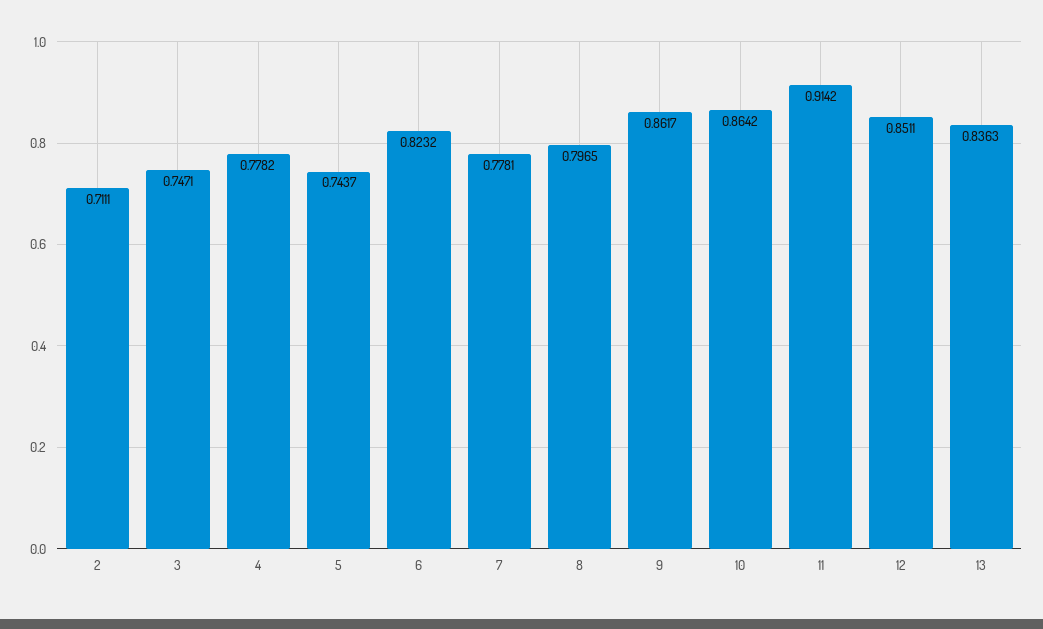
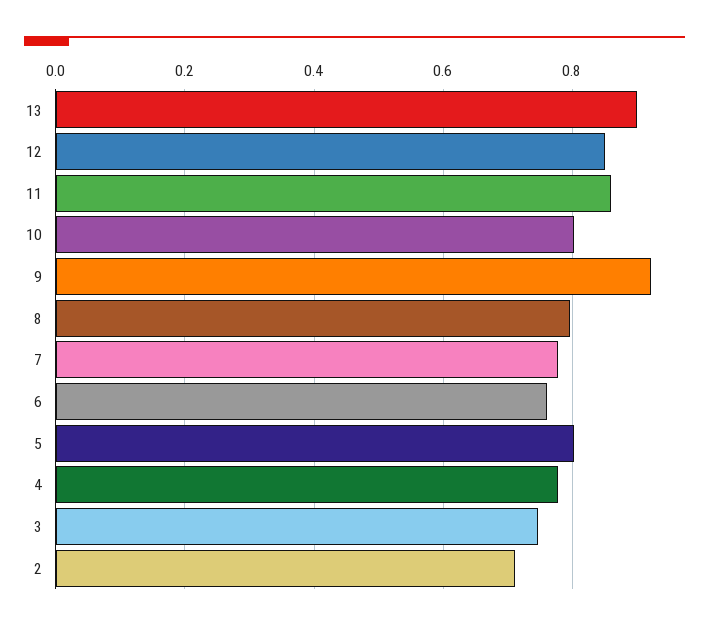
  {
    "2": 0.7111,
    "3": 0.7471,
    "4": 0.7782,
-   "5": 0.7437,
+   "5": 0.8,
-   "6": 0.8232,
+   "6": 0.76,
    "7": 0.7781,
    "8": 0.7965,
-   "9": 0.8617,
+   "9": 0.92,
-   "10": 0.8642,
+   "10": 0.8,
-   "11": 0.9142,
+   "11": 0.86,
    "12": 0.8511,
-   "13": 0.8363
+   "13": 0.9
  }

